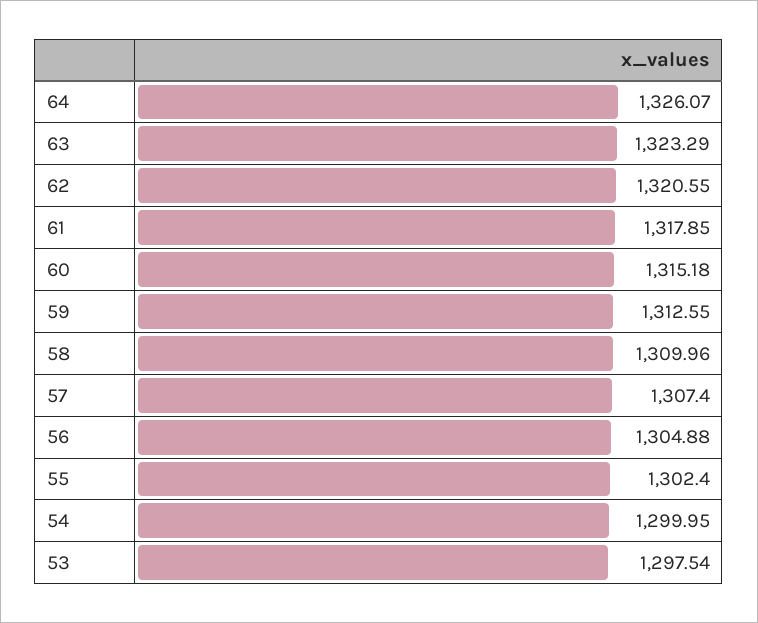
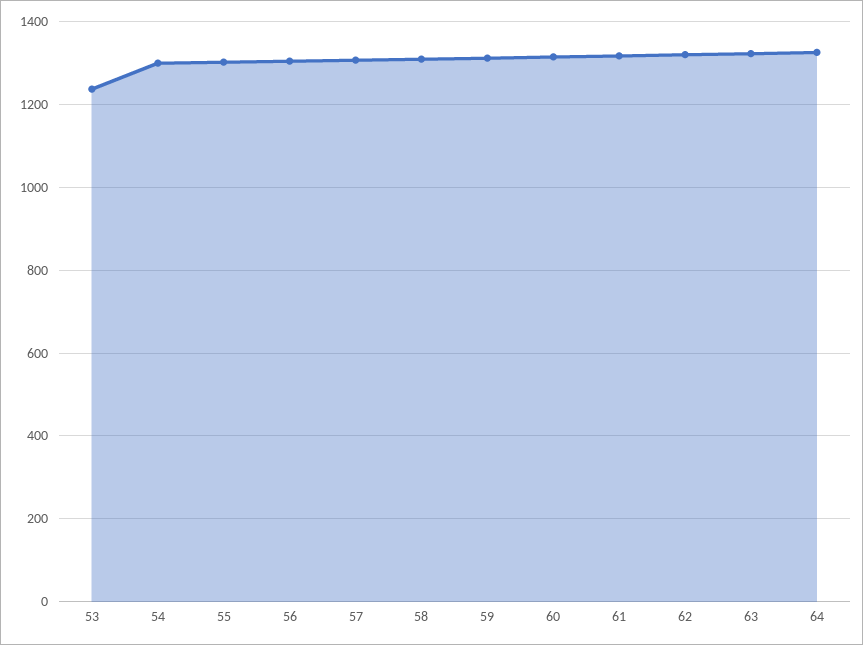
  {
    "64": 1326.07,
    "63": 1323.29,
    "62": 1320.55,
    "61": 1317.85,
    "60": 1315.18,
    "59": 1312.55,
    "58": 1309.96,
    "57": 1307.4,
    "56": 1304.88,
    "55": 1302.4,
    "54": 1299.95,
-   "53": 1297.54
+   "53": 1240
  }

